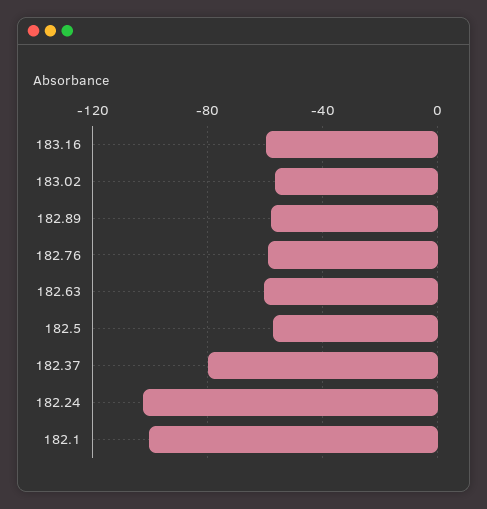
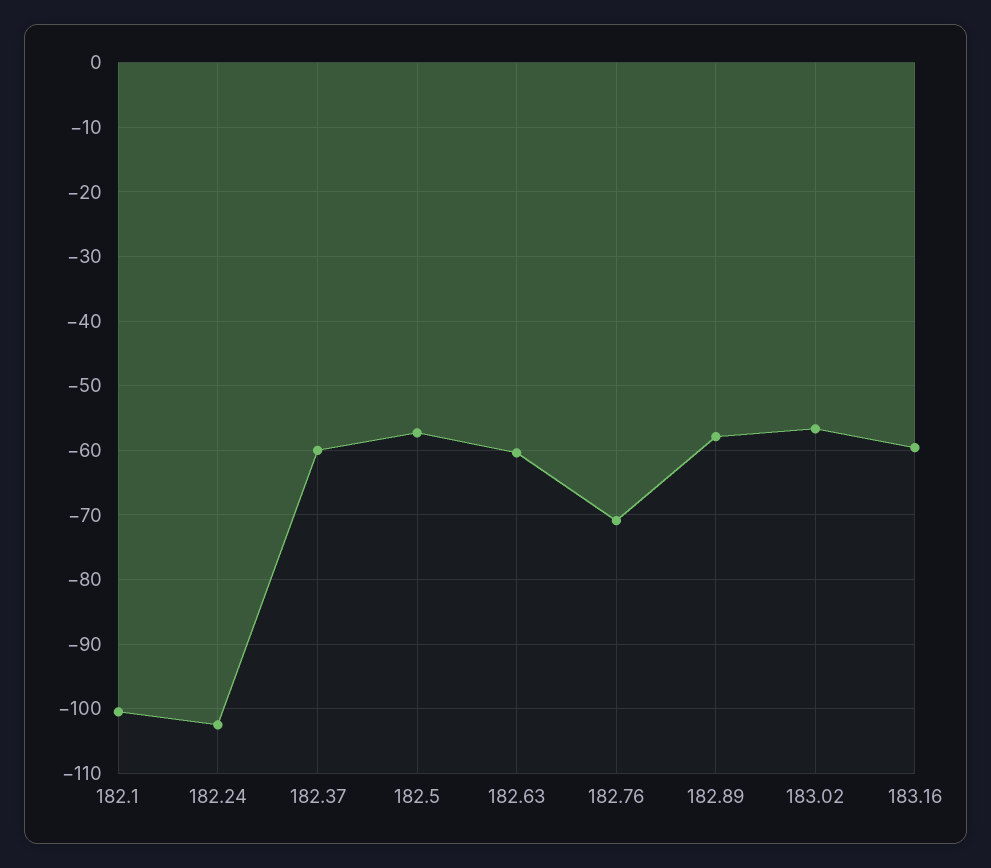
  {
    "183.16": -60,
    "183.02": -57,
    "182.89": -58,
-   "182.76": -60,
+   "182.76": -71,
    "182.63": -60,
    "182.5": -57,
-   "182.37": -80,
+   "182.37": -60,
    "182.24": -103,
    "182.1": -101
  }

